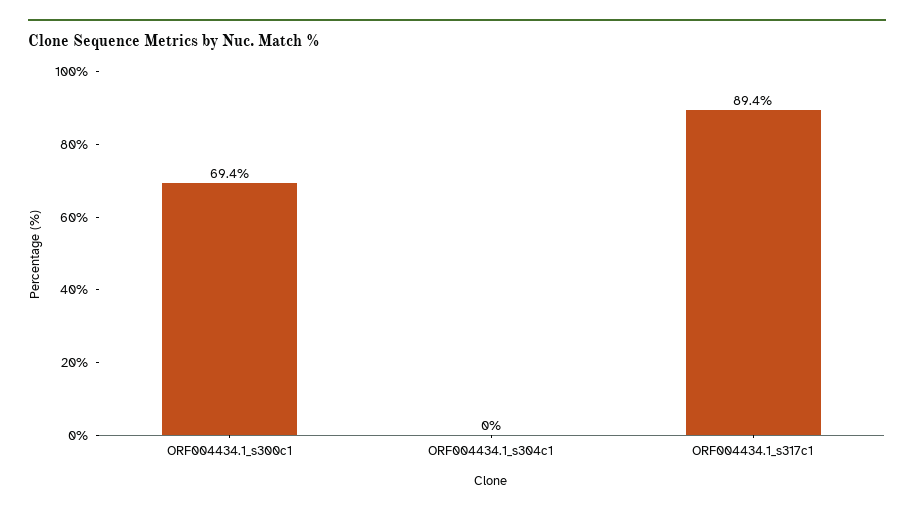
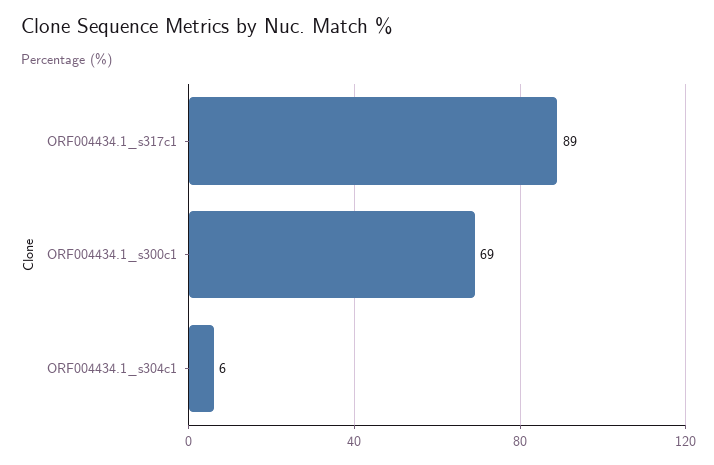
  {
    "ORF004434.1_s300c1": 69.4,
-   "ORF004434.1_s304c1": 0,
+   "ORF004434.1_s304c1": 6,
    "ORF004434.1_s317c1": 89.4
  }

